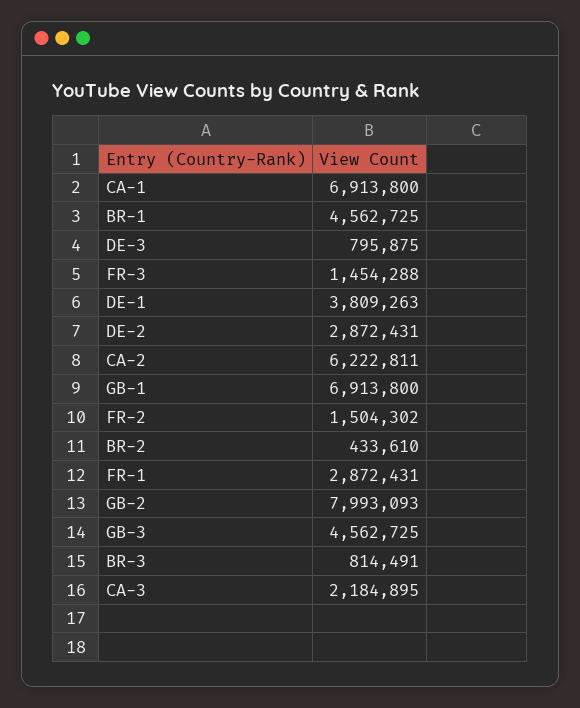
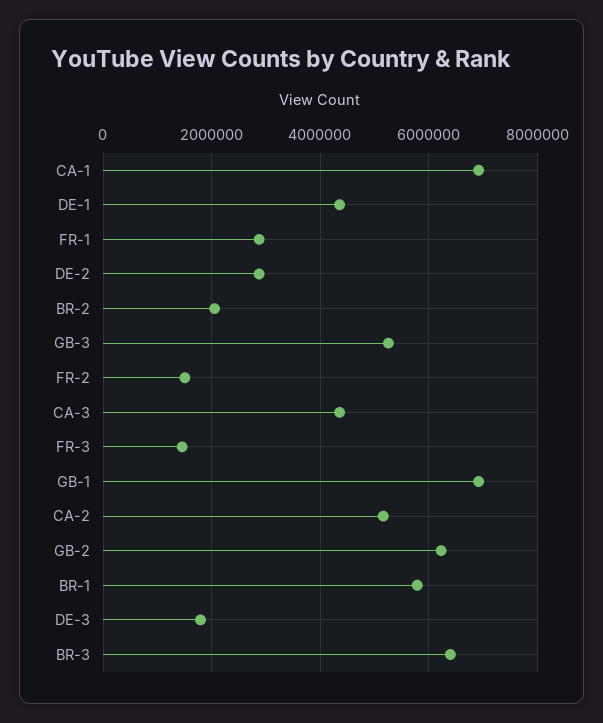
  {
    "CA-1": 6913800,
-   "BR-1": 4562725,
+   "BR-1": 5800000,
-   "DE-3": 795875,
+   "DE-3": 1800000,
    "FR-3": 1454288,
-   "DE-1": 3809263,
+   "DE-1": 4400000,
    "DE-2": 2872431,
-   "CA-2": 6222811,
+   "CA-2": 5200000,
    "GB-1": 6913800,
    "FR-2": 1504302,
-   "BR-2": 433610,
+   "BR-2": 2000000,
    "FR-1": 2872431,
-   "GB-2": 7993093,
+   "GB-2": 6200000,
-   "GB-3": 4562725,
+   "GB-3": 5200000,
-   "BR-3": 814491,
+   "BR-3": 6400000,
-   "CA-3": 2184895
+   "CA-3": 4400000
  }

